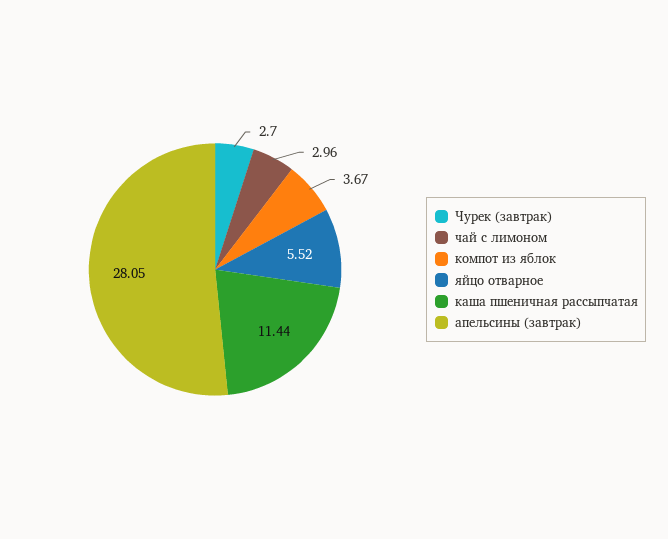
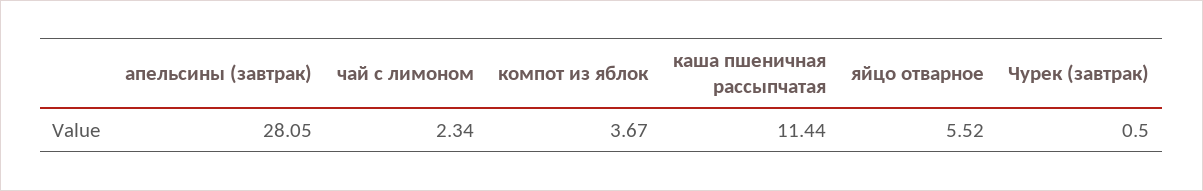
  {
-   "Чурек (завтрак)": 2.7,
+   "Чурек (завтрак)": 0.5,
-   "чай с лимоном": 2.96,
+   "чай с лимоном": 2.34,
    "компот из яблок": 3.67,
    "яйцо отварное": 5.52,
    "каша пшеничная рассыпчатая": 11.44,
    "апельсины (завтрак)": 28.05
  }

